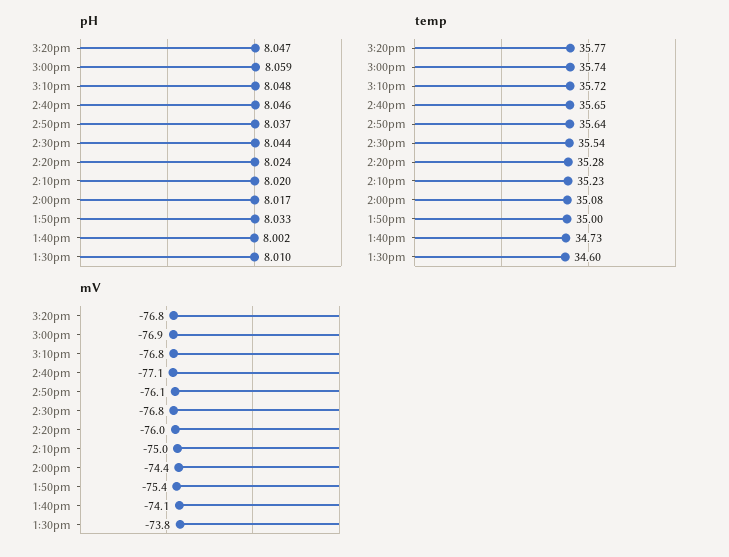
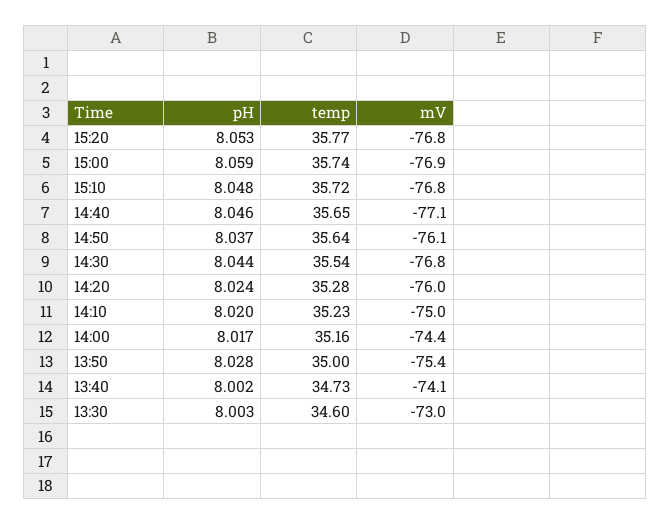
  {
    "pH": {
-     "3:20pm": 8.047,
+     "3:20pm": 8.053,
      "3:00pm": 8.059,
      "3:10pm": 8.048,
      "2:40pm": 8.046,
      "2:50pm": 8.037,
      "2:30pm": 8.044,
      "2:20pm": 8.024,
      "2:10pm": 8.02,
      "2:00pm": 8.017,
-     "1:50pm": 8.033,
+     "1:50pm": 8.028,
      "1:40pm": 8.002,
-     "1:30pm": 8.01
+     "1:30pm": 8.003
    },
    "temp": {
      "3:20pm": 35.77,
      "3:00pm": 35.74,
      "3:10pm": 35.72,
      "2:40pm": 35.65,
      "2:50pm": 35.64,
      "2:30pm": 35.54,
      "2:20pm": 35.28,
      "2:10pm": 35.23,
-     "2:00pm": 35.08,
+     "2:00pm": 35.16,
      "1:50pm": 35,
      "1:40pm": 34.73,
      "1:30pm": 34.6
    },
    "mV": {
      "3:20pm": -76.8,
      "3:00pm": -76.9,
      "3:10pm": -76.8,
      "2:40pm": -77.1,
      "2:50pm": -76.1,
      "2:30pm": -76.8,
      "2:20pm": -76,
      "2:10pm": -75,
      "2:00pm": -74.4,
      "1:50pm": -75.4,
      "1:40pm": -74.1,
-     "1:30pm": -73.8
+     "1:30pm": -73
    }
  }

